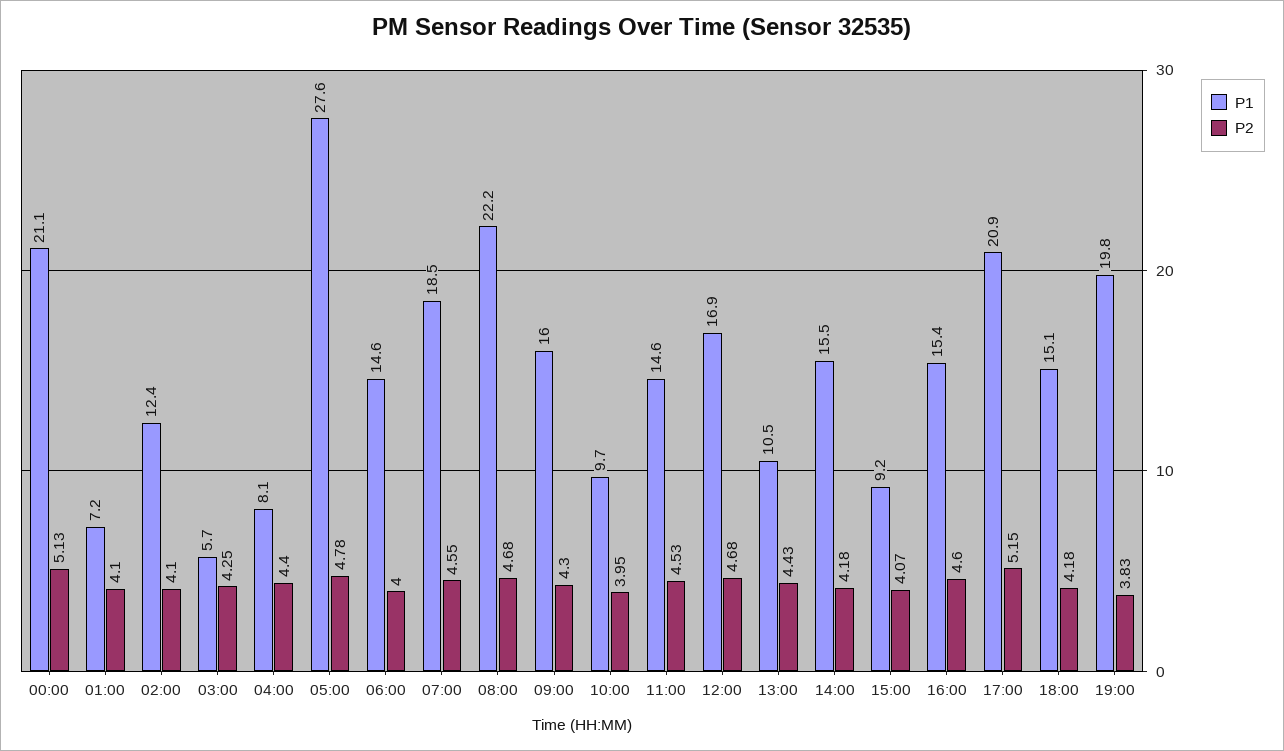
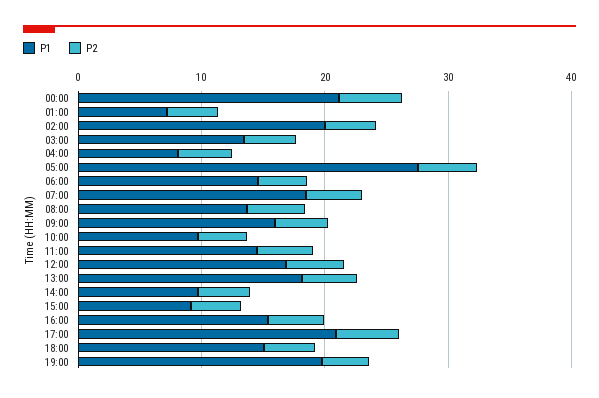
  {
    "P1": {
      "00:00": 21.1,
      "01:00": 7.2,
-     "02:00": 12.4,
+     "02:00": 20,
-     "03:00": 5.7,
+     "03:00": 14,
      "04:00": 8.1,
      "05:00": 27.6,
      "06:00": 14.6,
      "07:00": 18.5,
-     "08:00": 22.2,
+     "08:00": 14,
      "09:00": 16,
      "10:00": 9.7,
      "11:00": 14.6,
      "12:00": 16.9,
-     "13:00": 10.5,
+     "13:00": 18,
-     "14:00": 15.5,
+     "14:00": 10,
      "15:00": 9.2,
      "16:00": 15.4,
      "17:00": 20.9,
      "18:00": 15.1,
      "19:00": 19.8
    },
    "P2": {
      "00:00": 5.13,
      "01:00": 4.1,
      "02:00": 4.1,
      "03:00": 4.25,
      "04:00": 4.4,
      "05:00": 4.78,
      "06:00": 4,
      "07:00": 4.55,
      "08:00": 4.68,
      "09:00": 4.3,
      "10:00": 3.95,
      "11:00": 4.53,
      "12:00": 4.68,
      "13:00": 4.43,
      "14:00": 4.18,
      "15:00": 4.07,
      "16:00": 4.6,
      "17:00": 5.15,
      "18:00": 4.18,
      "19:00": 3.83
    }
  }

